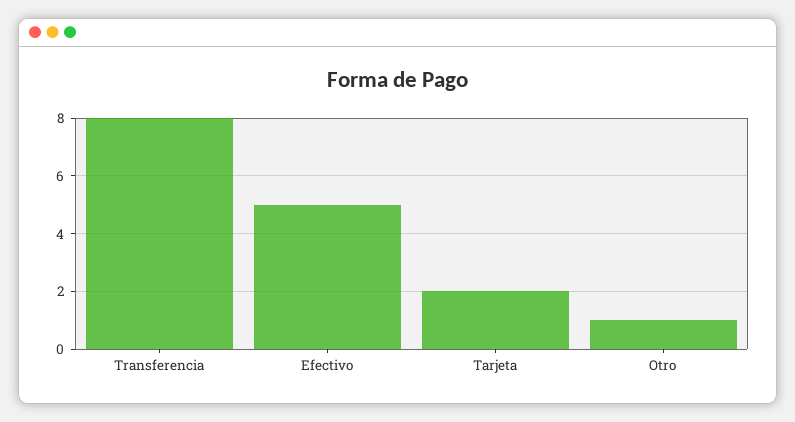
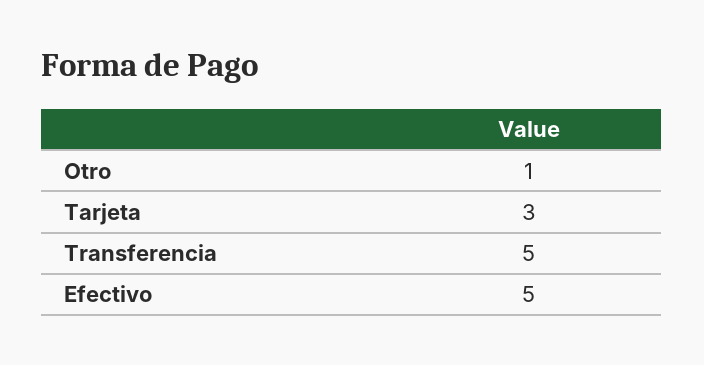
  {
-   "Transferencia": 8,
+   "Transferencia": 5,
    "Efectivo": 5,
-   "Tarjeta": 2,
+   "Tarjeta": 3,
    "Otro": 1
  }

